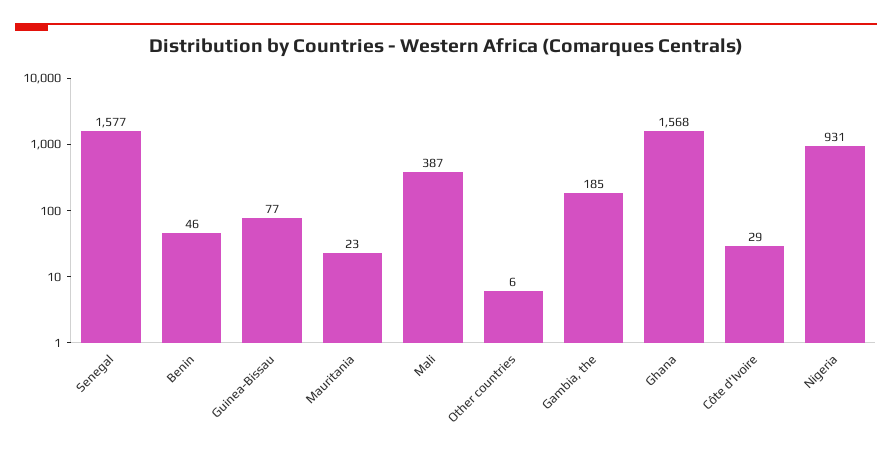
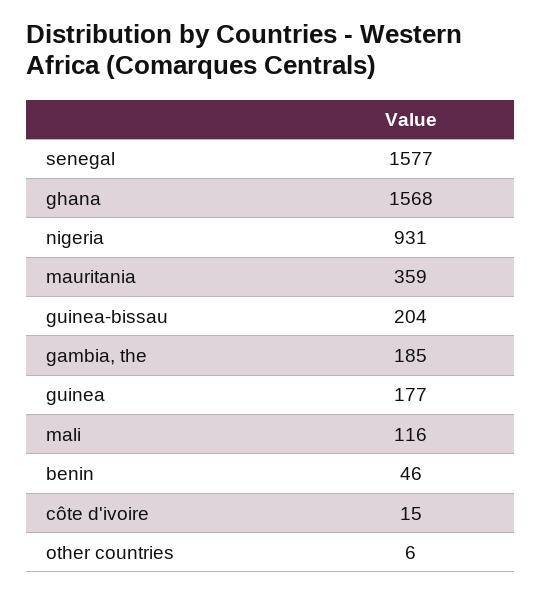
  {
    "Senegal": 1577,
    "Benin": 46,
-   "Guinea-Bissau": 77,
+   "Guinea-Bissau": 204,
-   "Mauritania": 23,
+   "Mauritania": 359,
-   "Mali": 387,
+   "Mali": 116,
    "Other countries": 6,
    "Gambia, the": 185,
    "Ghana": 1568,
-   "Côte d'Ivoire": 29,
+   "Côte d'Ivoire": 15,
-   "Nigeria": 931
+   "Nigeria": 931,
+   "guinea": 177
  }

